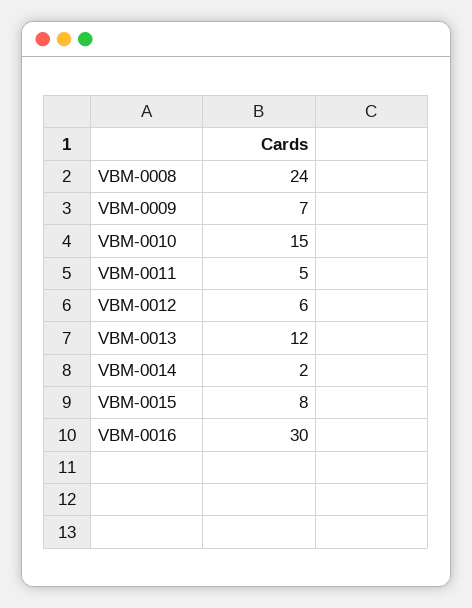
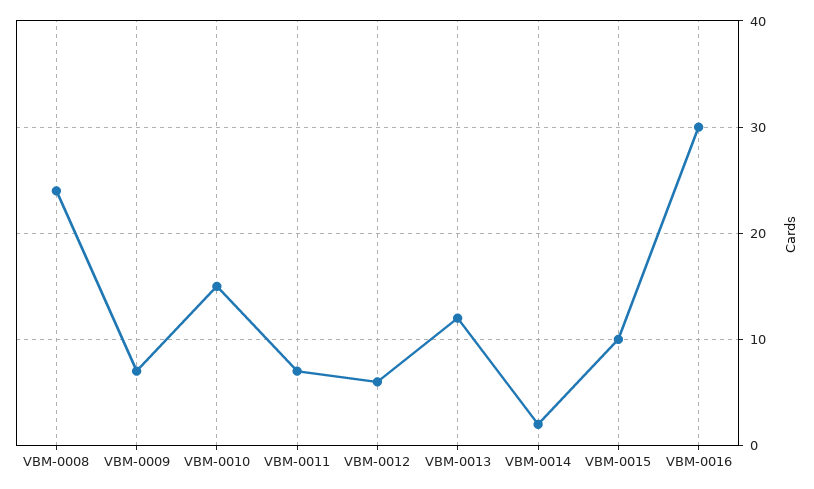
  {
    "VBM-0008": 24,
    "VBM-0009": 7,
    "VBM-0010": 15,
-   "VBM-0011": 5,
+   "VBM-0011": 7,
    "VBM-0012": 6,
    "VBM-0013": 12,
    "VBM-0014": 2,
-   "VBM-0015": 8,
+   "VBM-0015": 10,
    "VBM-0016": 30
  }

